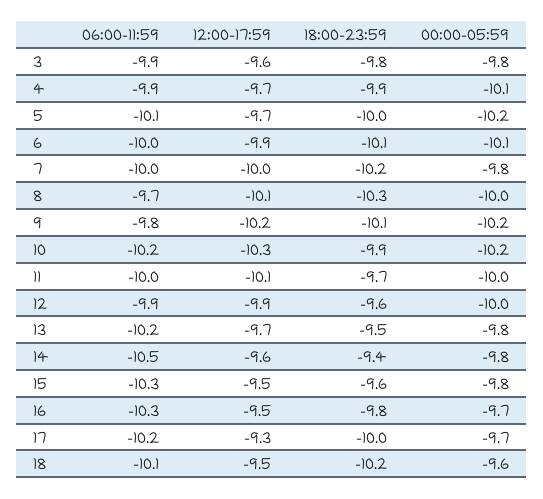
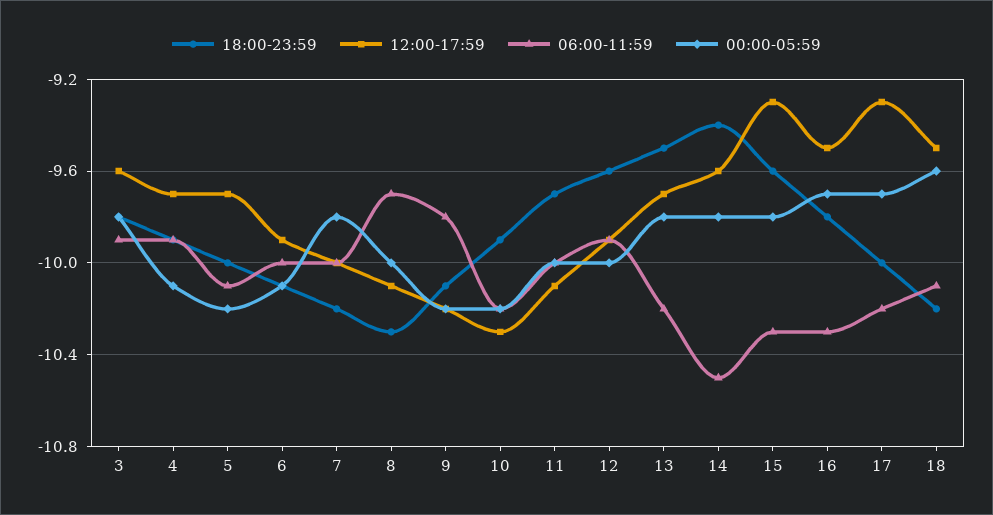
  {
    "06:00-11:59": {
      "3": -9.9,
      "4": -9.9,
      "5": -10.1,
      "6": -10,
      "7": -10,
      "8": -9.7,
      "9": -9.8,
      "10": -10.2,
      "11": -10,
      "12": -9.9,
      "13": -10.2,
      "14": -10.5,
      "15": -10.3,
      "16": -10.3,
      "17": -10.2,
      "18": -10.1
    },
    "12:00-17:59": {
      "3": -9.6,
      "4": -9.7,
      "5": -9.7,
      "6": -9.9,
      "7": -10,
      "8": -10.1,
      "9": -10.2,
      "10": -10.3,
      "11": -10.1,
      "12": -9.9,
      "13": -9.7,
      "14": -9.6,
-     "15": -9.5,
+     "15": -9.3,
      "16": -9.5,
      "17": -9.3,
      "18": -9.5
    },
    "18:00-23:59": {
      "3": -9.8,
      "4": -9.9,
      "5": -10,
      "6": -10.1,
      "7": -10.2,
      "8": -10.3,
      "9": -10.1,
      "10": -9.9,
      "11": -9.7,
      "12": -9.6,
      "13": -9.5,
      "14": -9.4,
      "15": -9.6,
      "16": -9.8,
      "17": -10,
      "18": -10.2
    },
    "00:00-05:59": {
      "3": -9.8,
      "4": -10.1,
      "5": -10.2,
      "6": -10.1,
      "7": -9.8,
      "8": -10,
      "9": -10.2,
      "10": -10.2,
      "11": -10,
      "12": -10,
      "13": -9.8,
      "14": -9.8,
      "15": -9.8,
      "16": -9.7,
      "17": -9.7,
      "18": -9.6
    }
  }

